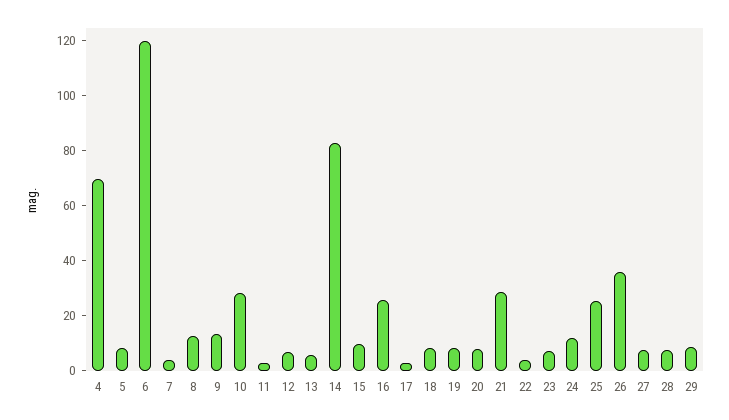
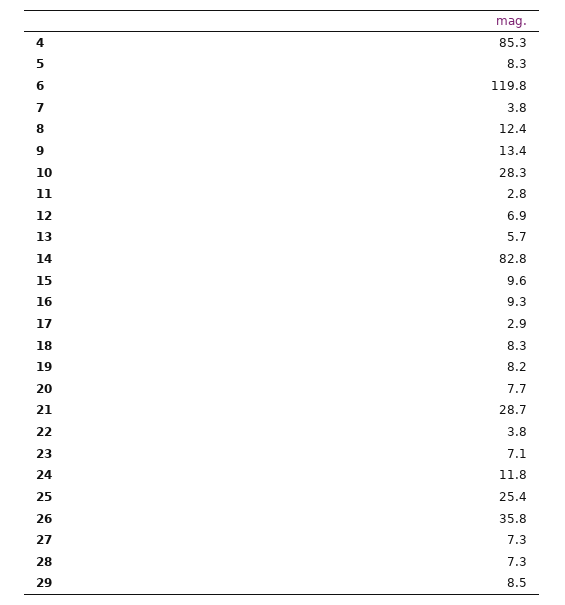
  {
-   "4": 70,
+   "4": 85.3,
    "5": 8.3,
    "6": 119.8,
    "7": 3.8,
    "8": 12.4,
    "9": 13.4,
    "10": 28.3,
    "11": 2.8,
    "12": 6.9,
    "13": 5.7,
    "14": 82.8,
    "15": 9.6,
-   "16": 25,
+   "16": 9.3,
    "17": 2.9,
    "18": 8.3,
    "19": 8.2,
    "20": 7.7,
    "21": 28.7,
    "22": 3.8,
    "23": 7.1,
    "24": 11.8,
    "25": 25.4,
    "26": 35.8,
    "27": 7.3,
    "28": 7.3,
    "29": 8.5
  }

